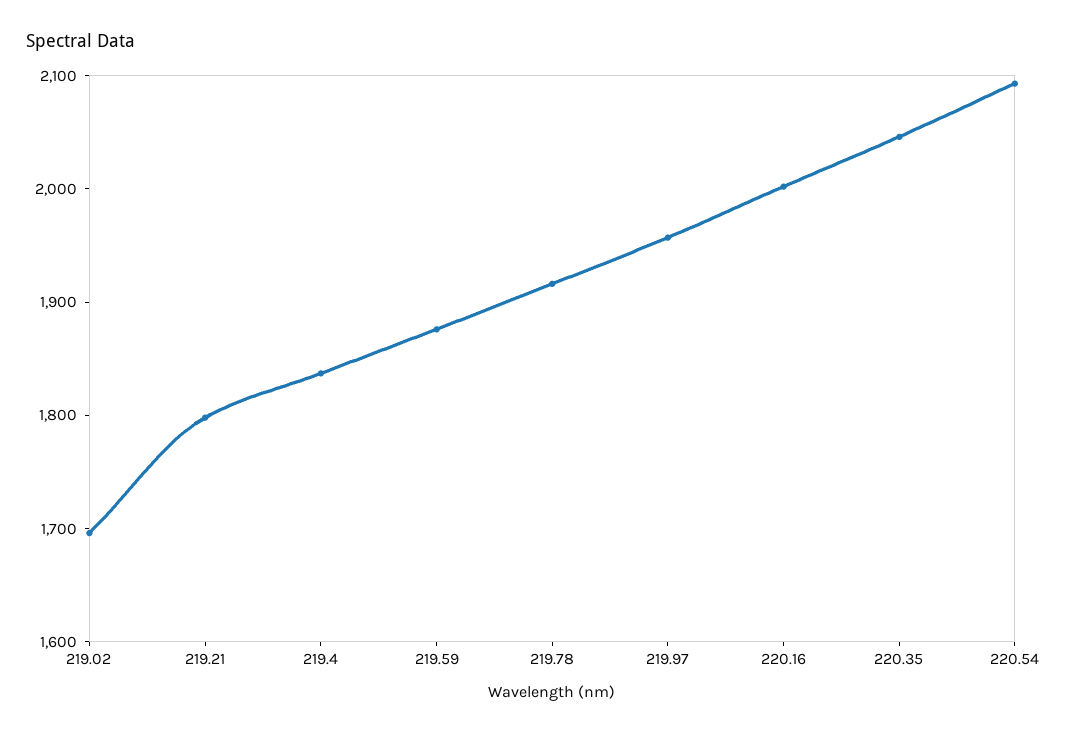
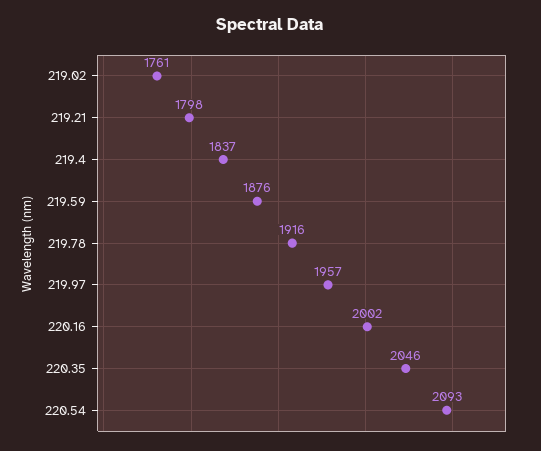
  {
-   "219.02": 1700,
+   "219.02": 1761,
    "219.21": 1798,
    "219.4": 1837,
    "219.59": 1876,
    "219.78": 1916,
    "219.97": 1957,
    "220.16": 2002,
    "220.35": 2046,
    "220.54": 2093
  }

